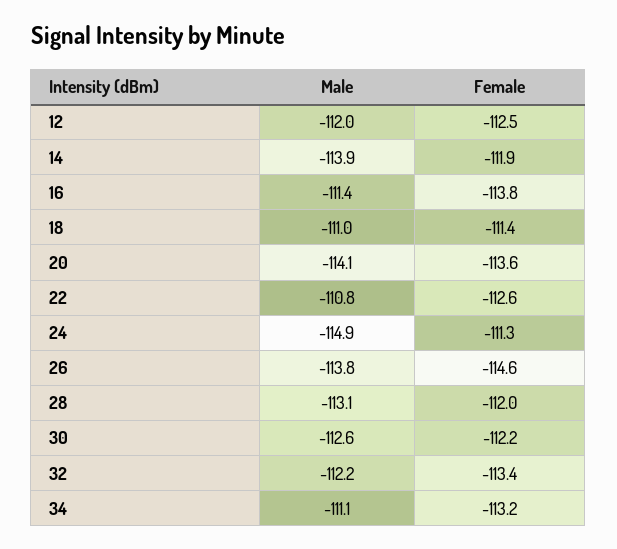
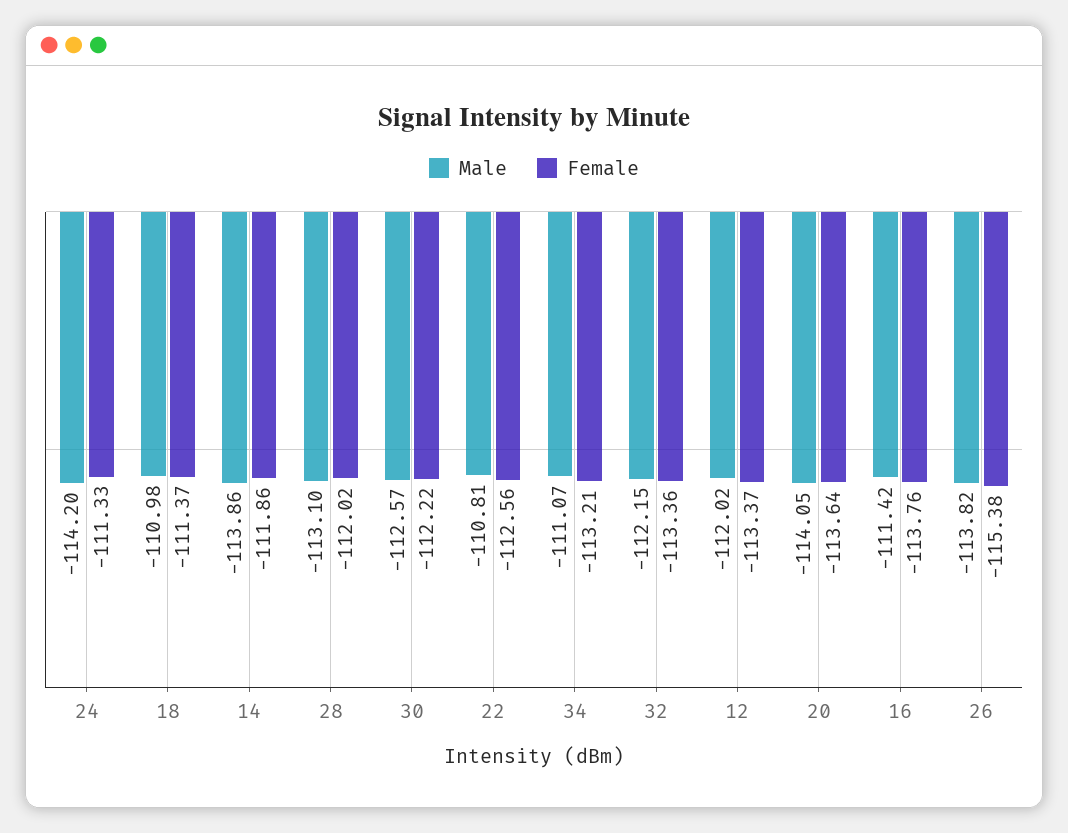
  {
    "Male": {
      "12": -112.02,
      "14": -113.86,
      "16": -111.42,
      "18": -110.98,
      "20": -114.05,
      "22": -110.81,
-     "24": -114.9,
+     "24": -114.2,
      "26": -113.82,
      "28": -113.1,
      "30": -112.57,
      "32": -112.15,
      "34": -111.07
    },
    "Female": {
-     "12": -112.5,
+     "12": -113.37,
      "14": -111.86,
      "16": -113.76,
      "18": -111.37,
      "20": -113.64,
      "22": -112.56,
      "24": -111.33,
-     "26": -114.6,
+     "26": -115.38,
      "28": -112.02,
      "30": -112.22,
      "32": -113.36,
      "34": -113.21
    }
  }

